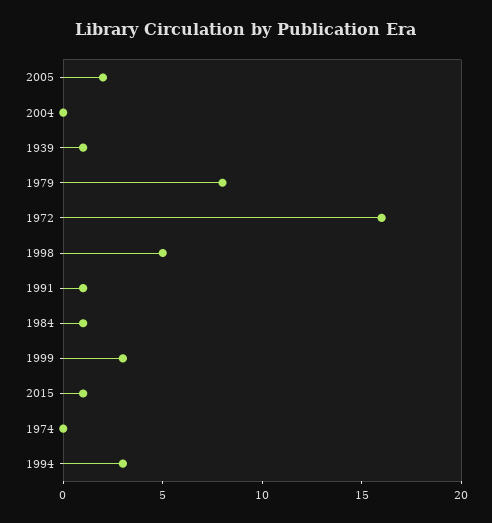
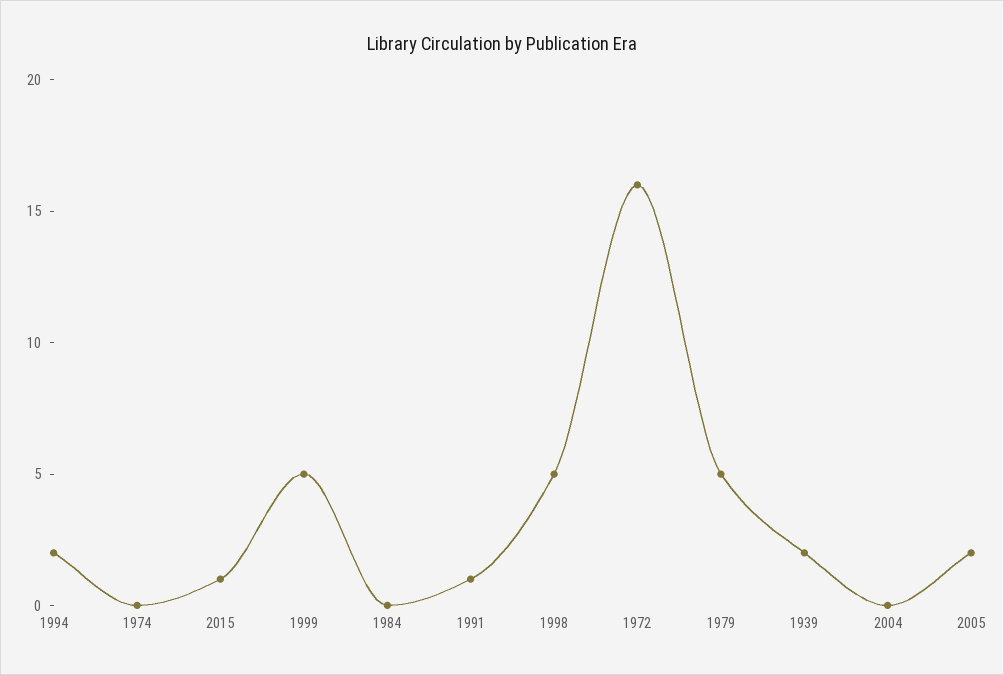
  {
    "2005": 2,
    "2004": 0,
-   "1939": 1,
+   "1939": 2,
-   "1979": 8,
+   "1979": 5,
    "1972": 16,
    "1998": 5,
    "1991": 1,
-   "1984": 1,
+   "1984": 0,
-   "1999": 3,
+   "1999": 5,
    "2015": 1,
    "1974": 0,
-   "1994": 3
+   "1994": 2
  }

